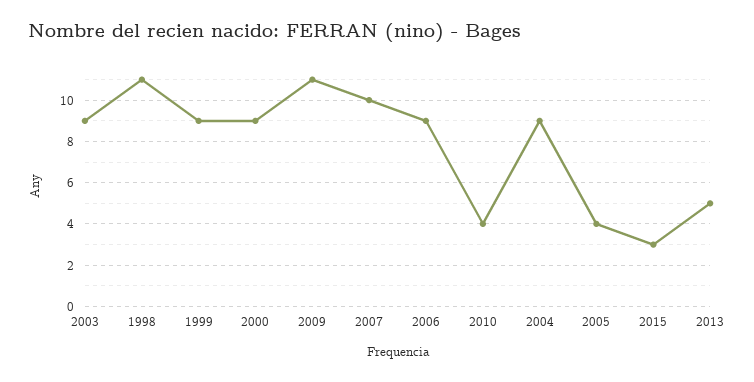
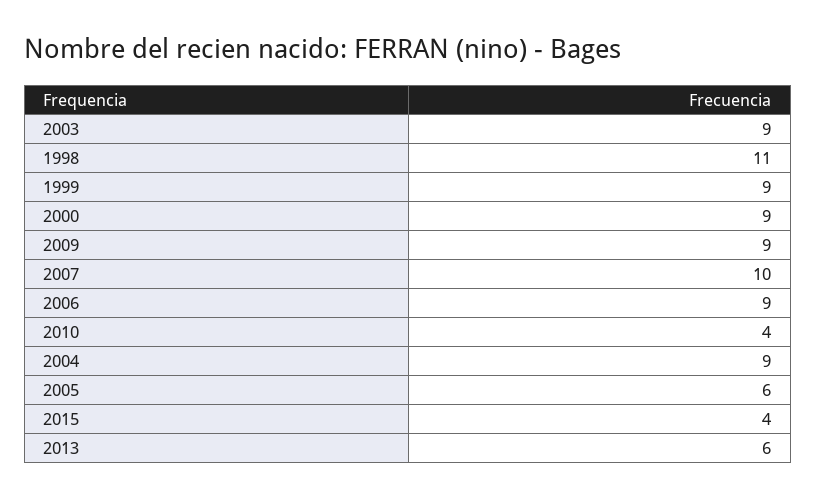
  {
    "2003": 9,
    "1998": 11,
    "1999": 9,
    "2000": 9,
-   "2009": 11,
+   "2009": 9,
    "2007": 10,
    "2006": 9,
    "2010": 4,
    "2004": 9,
-   "2005": 4,
+   "2005": 6,
-   "2015": 3,
+   "2015": 4,
-   "2013": 5
+   "2013": 6
  }

